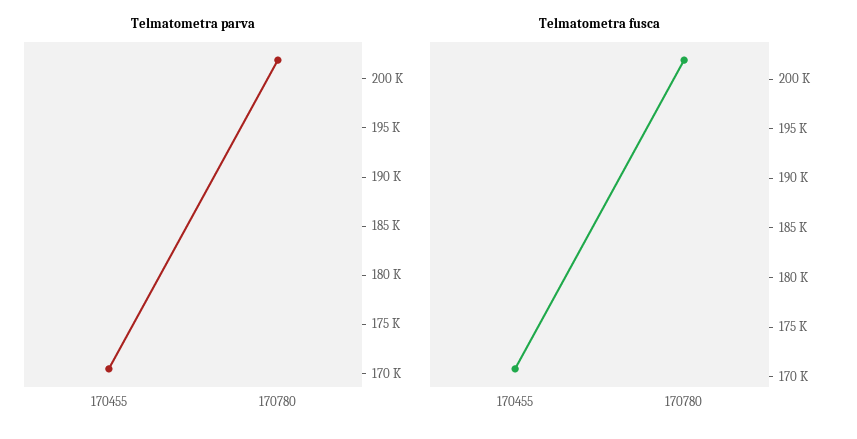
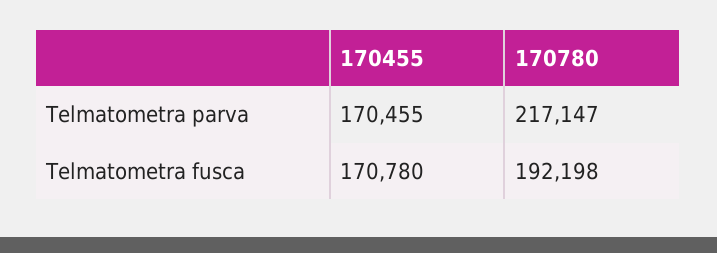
  {
    "Telmatometra parva": {
      "170455": 170455,
-     "170780": 202000
+     "170780": 217147
    },
    "Telmatometra fusca": {
      "170455": 170780,
-     "170780": 202000
+     "170780": 192198
    }
  }

